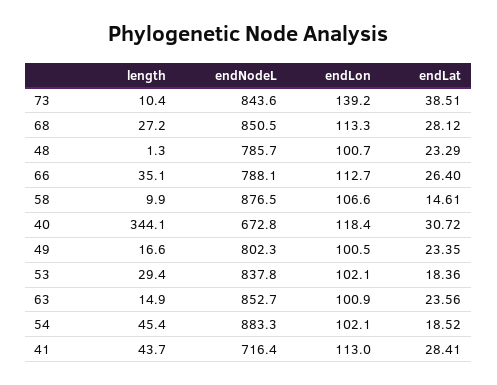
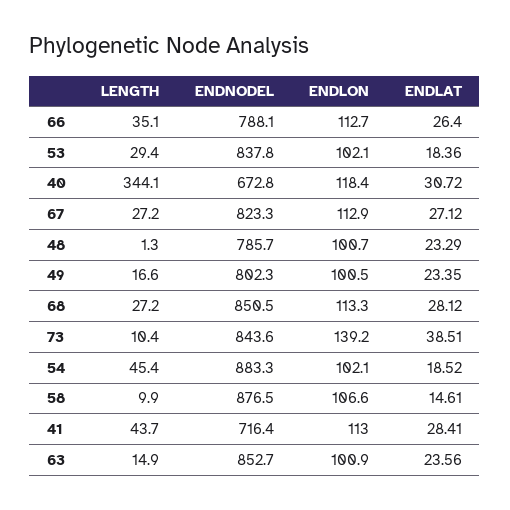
  {
    "length": {
      "73": 10.4,
      "68": 27.2,
      "48": 1.3,
      "66": 35.1,
      "58": 9.9,
      "40": 344.1,
      "49": 16.6,
      "53": 29.4,
      "63": 14.9,
      "54": 45.4,
-     "41": 43.7
+     "41": 43.7,
+     "67": 27.2
    },
    "endNodeL": {
      "73": 843.6,
      "68": 850.5,
      "48": 785.7,
      "66": 788.1,
      "58": 876.5,
      "40": 672.8,
      "49": 802.3,
      "53": 837.8,
      "63": 852.7,
      "54": 883.3,
-     "41": 716.4
+     "41": 716.4,
+     "67": 823.3
    },
    "endLon": {
      "73": 139.2,
      "68": 113.3,
      "48": 100.7,
      "66": 112.7,
      "58": 106.6,
      "40": 118.4,
      "49": 100.5,
      "53": 102.1,
      "63": 100.9,
      "54": 102.1,
-     "41": 113
+     "41": 113,
+     "67": 112.9
    },
    "endLat": {
      "73": 38.51,
      "68": 28.12,
      "48": 23.29,
      "66": 26.4,
      "58": 14.61,
      "40": 30.72,
      "49": 23.35,
      "53": 18.36,
      "63": 23.56,
      "54": 18.52,
-     "41": 28.41
+     "41": 28.41,
+     "67": 27.12
    }
  }

